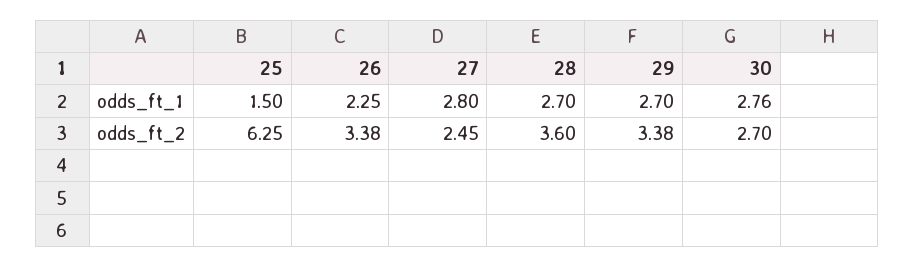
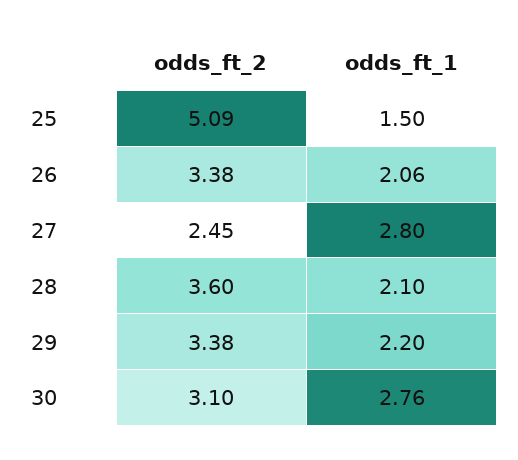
  {
    "25": {
      "odds_ft_1": 1.5,
-     "odds_ft_2": 6.25
+     "odds_ft_2": 5.09
    },
    "26": {
-     "odds_ft_1": 2.25,
+     "odds_ft_1": 2.06,
      "odds_ft_2": 3.38
    },
    "27": {
      "odds_ft_1": 2.8,
      "odds_ft_2": 2.45
    },
    "28": {
-     "odds_ft_1": 2.7,
+     "odds_ft_1": 2.1,
      "odds_ft_2": 3.6
    },
    "29": {
-     "odds_ft_1": 2.7,
+     "odds_ft_1": 2.2,
      "odds_ft_2": 3.38
    },
    "30": {
      "odds_ft_1": 2.76,
-     "odds_ft_2": 2.7
+     "odds_ft_2": 3.1
    }
  }

